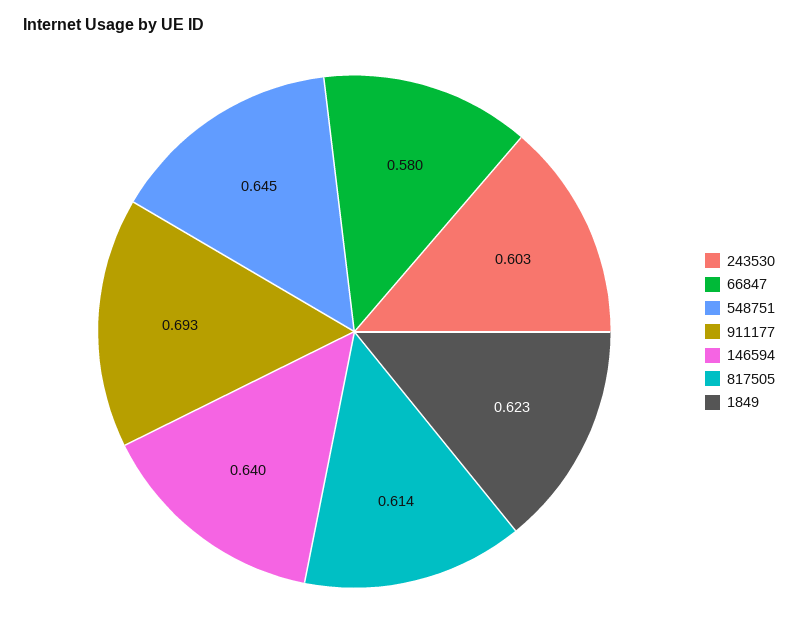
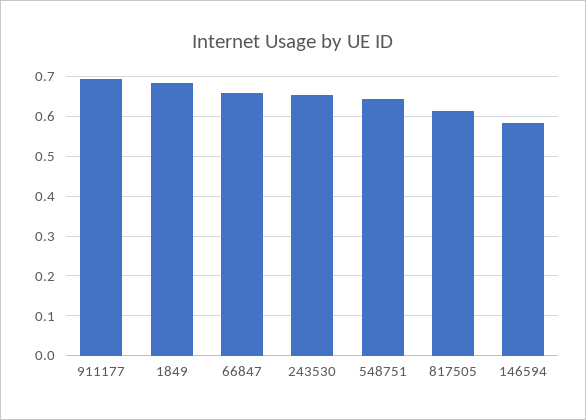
  {
-   "243530": 0.603,
+   "243530": 0.66,
-   "66847": 0.58,
+   "66847": 0.66,
    "548751": 0.645,
    "911177": 0.693,
-   "146594": 0.64,
+   "146594": 0.58,
    "817505": 0.614,
-   "1849": 0.623
+   "1849": 0.68
  }

